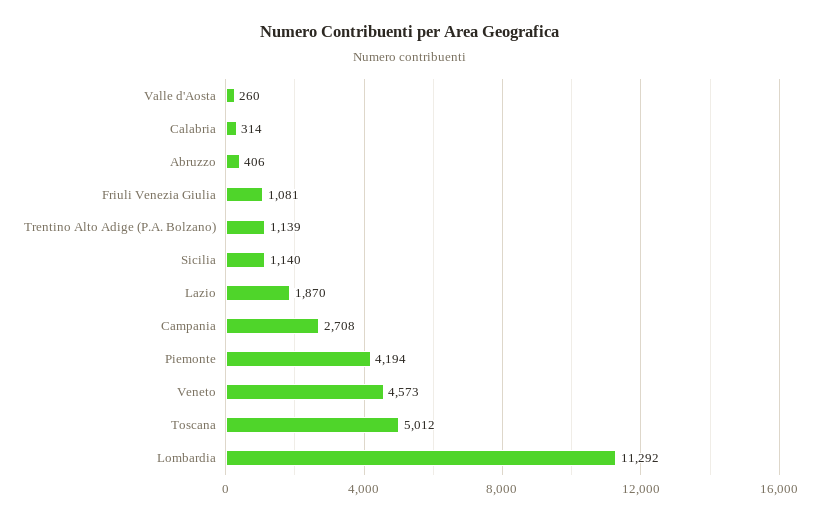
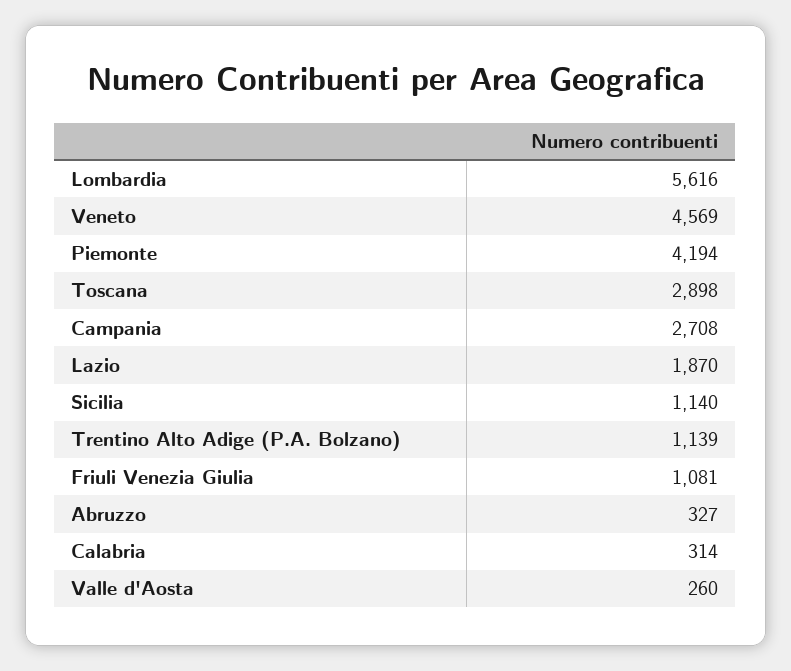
  {
    "Valle d'Aosta": 260,
    "Calabria": 314,
-   "Abruzzo": 406,
+   "Abruzzo": 327,
    "Friuli Venezia Giulia": 1081,
    "Trentino Alto Adige (P.A. Bolzano)": 1139,
    "Sicilia": 1140,
    "Lazio": 1870,
    "Campania": 2708,
    "Piemonte": 4194,
-   "Veneto": 4573,
+   "Veneto": 4569,
-   "Toscana": 5012,
+   "Toscana": 2898,
-   "Lombardia": 11292
+   "Lombardia": 5616
  }

